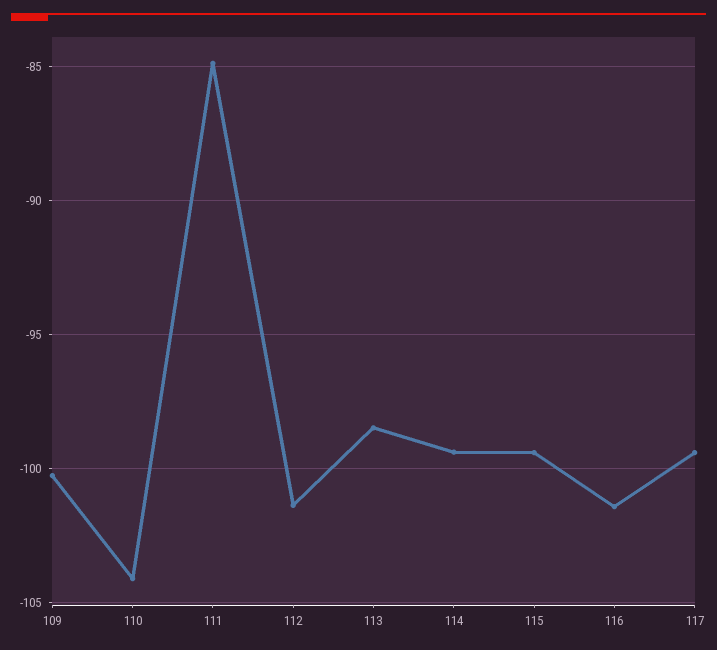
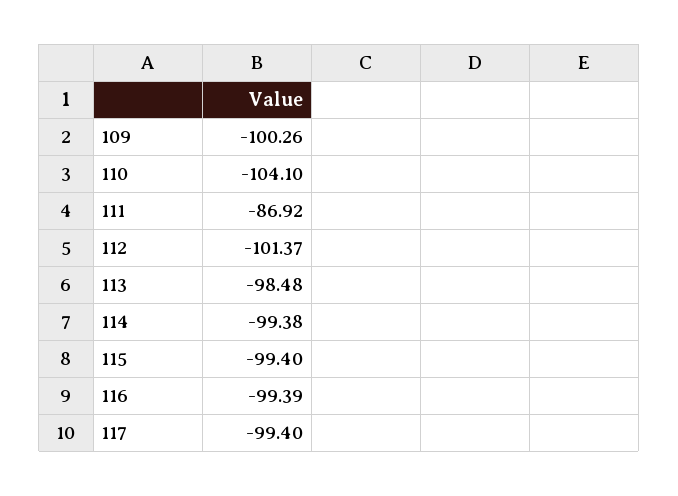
  {
    "109": -100.26,
    "110": -104.1,
-   "111": -85,
+   "111": -86.92,
    "112": -101.37,
    "113": -98.48,
    "114": -99.38,
    "115": -99.4,
-   "116": -101.5,
+   "116": -99.39,
    "117": -99.4
  }

